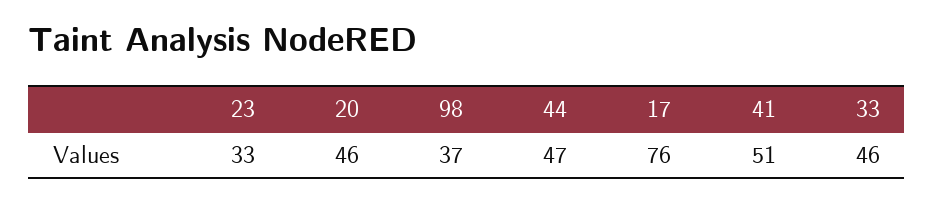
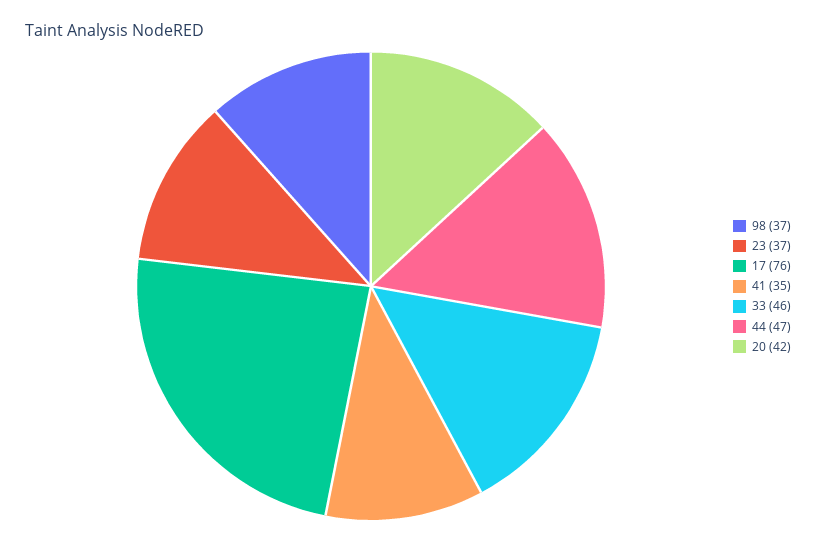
  {
-   "23": 33,
+   "23": 37,
-   "20": 46,
+   "20": 42,
    "98": 37,
    "44": 47,
    "17": 76,
-   "41": 51,
+   "41": 35,
    "33": 46
  }

